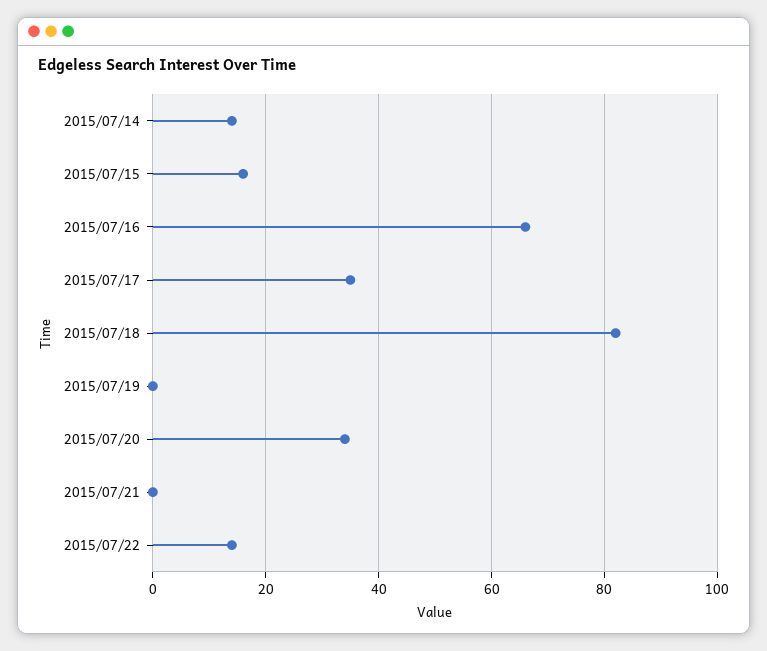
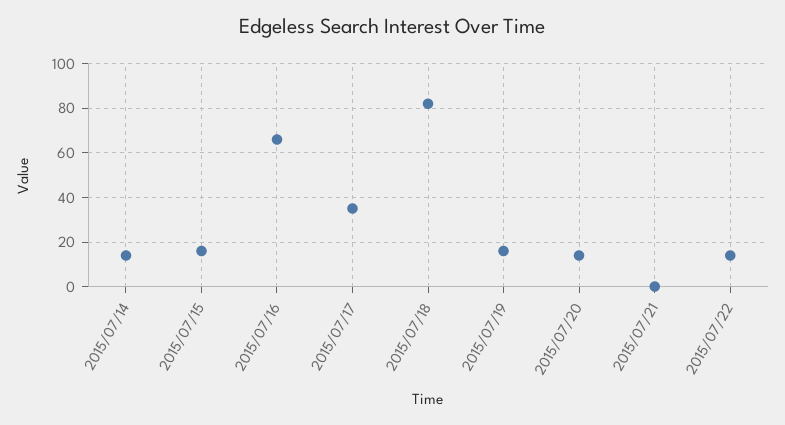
  {
    "2015/07/14": 15,
    "2015/07/15": 15,
    "2015/07/16": 65,
    "2015/07/17": 35,
    "2015/07/18": 80,
-   "2015/07/19": 0,
+   "2015/07/19": 15,
-   "2015/07/20": 35,
+   "2015/07/20": 15,
    "2015/07/21": 0,
    "2015/07/22": 15
  }

